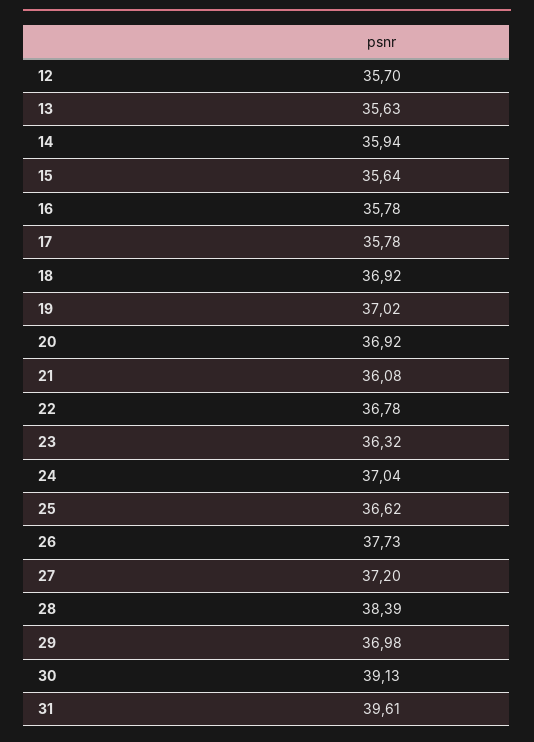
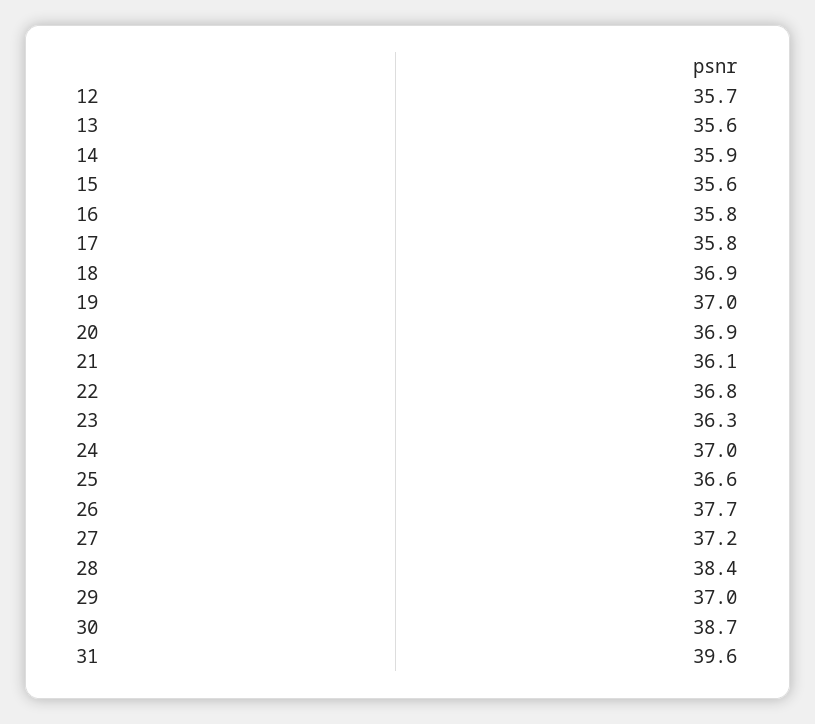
  {
    "12": 35.7,
    "13": 35.63,
    "14": 35.94,
    "15": 35.64,
    "16": 35.78,
    "17": 35.78,
    "18": 36.92,
    "19": 37.02,
    "20": 36.92,
    "21": 36.08,
    "22": 36.78,
    "23": 36.32,
    "24": 37.04,
    "25": 36.62,
    "26": 37.73,
    "27": 37.2,
    "28": 38.39,
    "29": 36.98,
-   "30": 39.13,
+   "30": 38.7,
    "31": 39.61
  }

